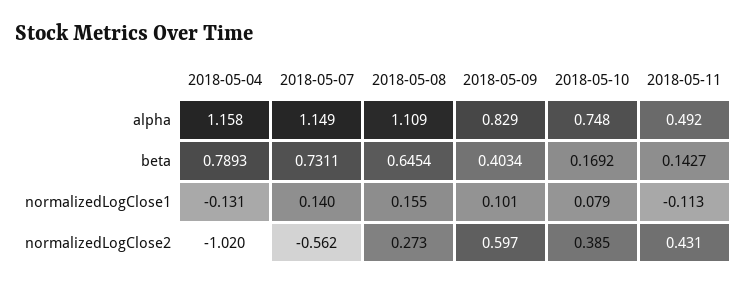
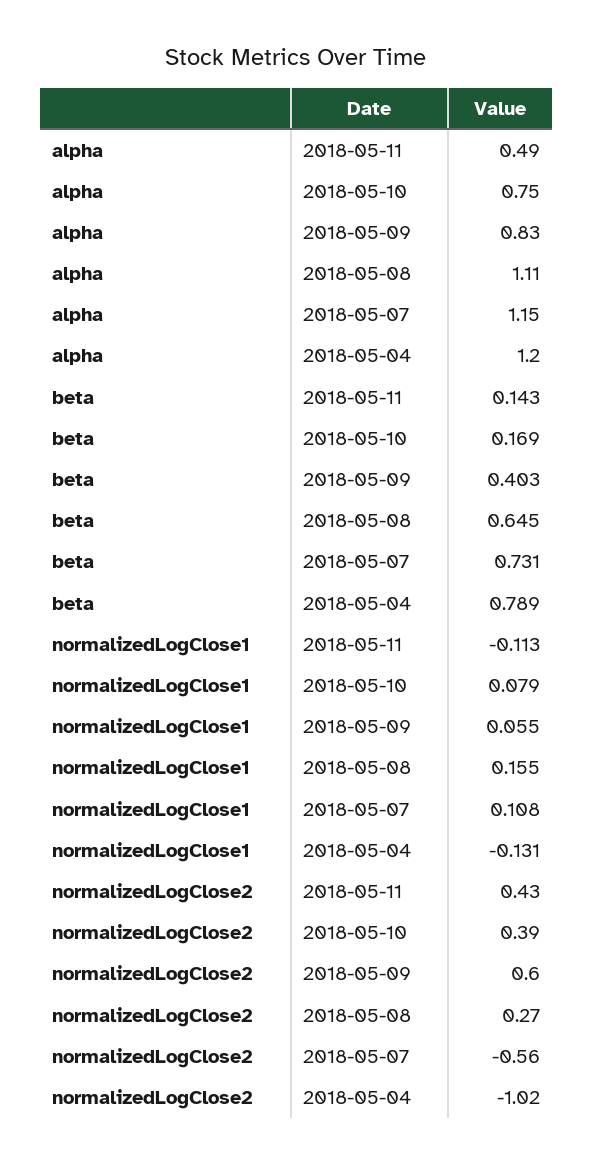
  {
    "2018-05-04": {
-     "alpha": 1.158,
+     "alpha": 1.2,
      "beta": 0.7893,
      "normalizedLogClose1": -0.131,
      "normalizedLogClose2": -1.02
    },
    "2018-05-07": {
      "alpha": 1.149,
      "beta": 0.7311,
-     "normalizedLogClose1": 0.14,
+     "normalizedLogClose1": 0.108,
      "normalizedLogClose2": -0.562
    },
    "2018-05-08": {
      "alpha": 1.109,
      "beta": 0.6454,
      "normalizedLogClose1": 0.155,
      "normalizedLogClose2": 0.273
    },
    "2018-05-09": {
      "alpha": 0.829,
      "beta": 0.4034,
-     "normalizedLogClose1": 0.101,
+     "normalizedLogClose1": 0.055,
      "normalizedLogClose2": 0.597
    },
    "2018-05-10": {
      "alpha": 0.748,
      "beta": 0.1692,
      "normalizedLogClose1": 0.079,
      "normalizedLogClose2": 0.385
    },
    "2018-05-11": {
      "alpha": 0.492,
      "beta": 0.1427,
      "normalizedLogClose1": -0.113,
      "normalizedLogClose2": 0.431
    }
  }

